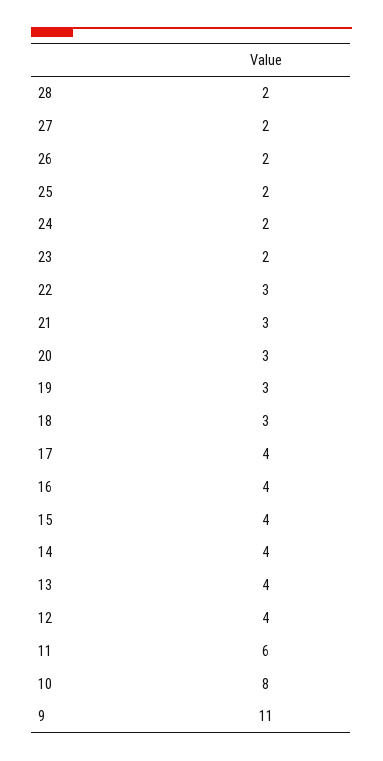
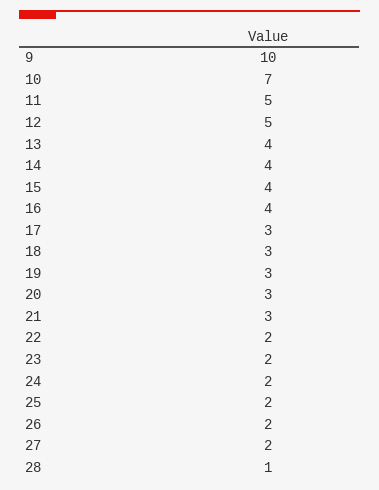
  {
-   "28": 2,
+   "28": 1,
    "27": 2,
    "26": 2,
    "25": 2,
    "24": 2,
    "23": 2,
-   "22": 3,
+   "22": 2,
    "21": 3,
    "20": 3,
    "19": 3,
    "18": 3,
-   "17": 4,
+   "17": 3,
    "16": 4,
    "15": 4,
    "14": 4,
    "13": 4,
-   "12": 4,
+   "12": 5,
-   "11": 6,
+   "11": 5,
-   "10": 8,
+   "10": 7,
-   "9": 11
+   "9": 10
  }

